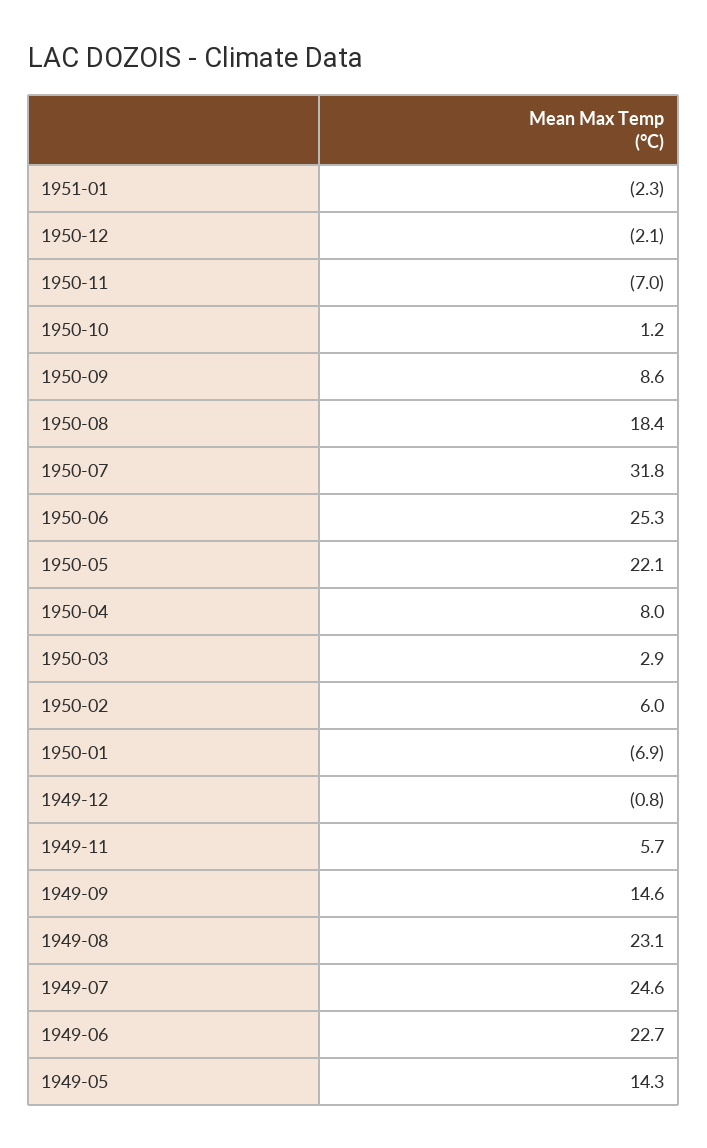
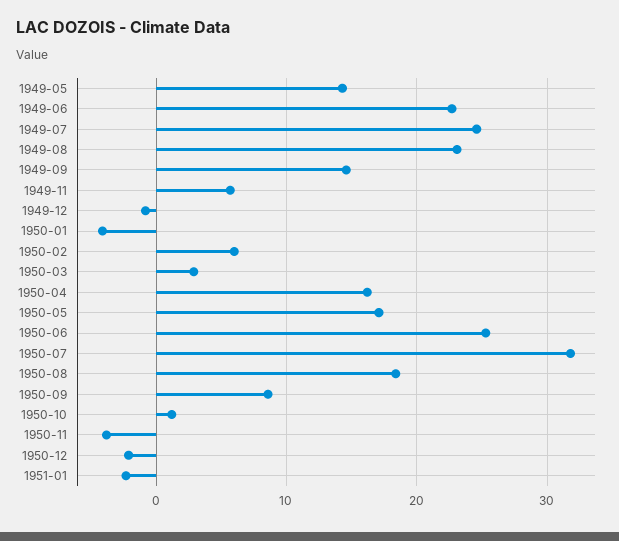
  {
    "1951-01": -2.3,
    "1950-12": -2.1,
-   "1950-11": -7,
+   "1950-11": -4,
    "1950-10": 1.2,
    "1950-09": 8.6,
    "1950-08": 18.4,
    "1950-07": 31.8,
    "1950-06": 25.3,
-   "1950-05": 22.1,
+   "1950-05": 17,
-   "1950-04": 8,
+   "1950-04": 16,
    "1950-03": 2.9,
    "1950-02": 6,
-   "1950-01": -6.9,
+   "1950-01": -4,
    "1949-12": -0.8,
    "1949-11": 5.7,
    "1949-09": 14.6,
    "1949-08": 23.1,
    "1949-07": 24.6,
    "1949-06": 22.7,
    "1949-05": 14.3
  }

